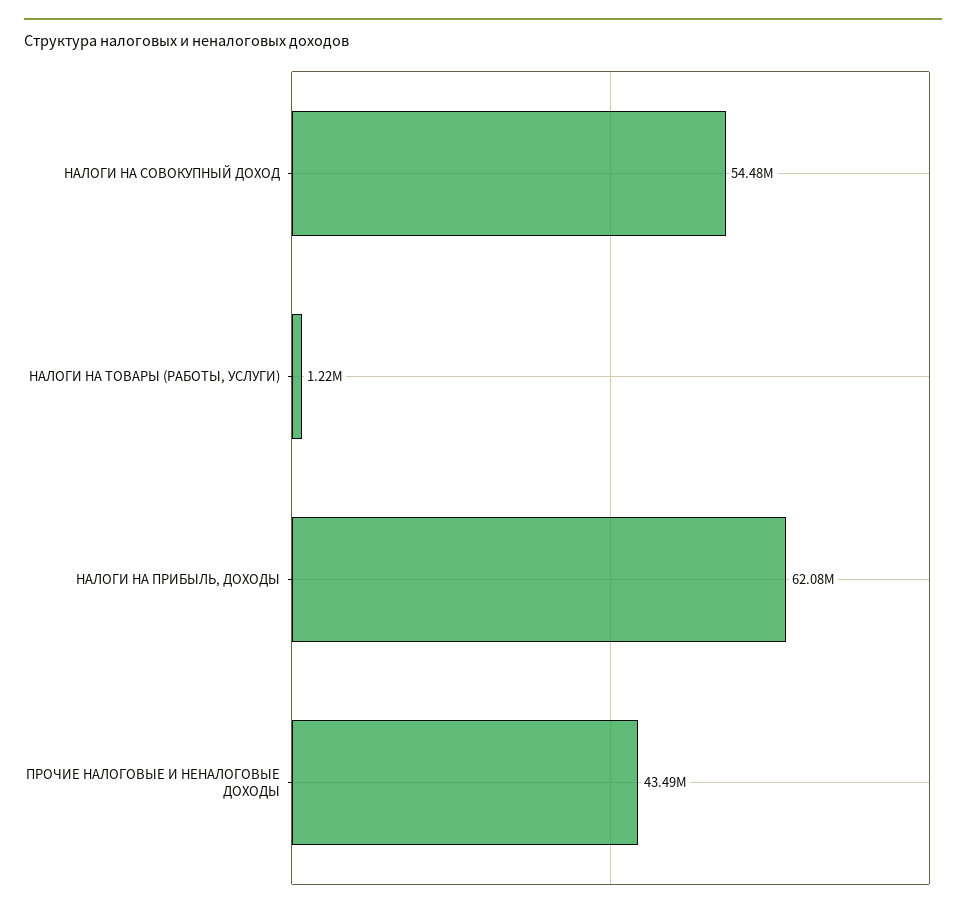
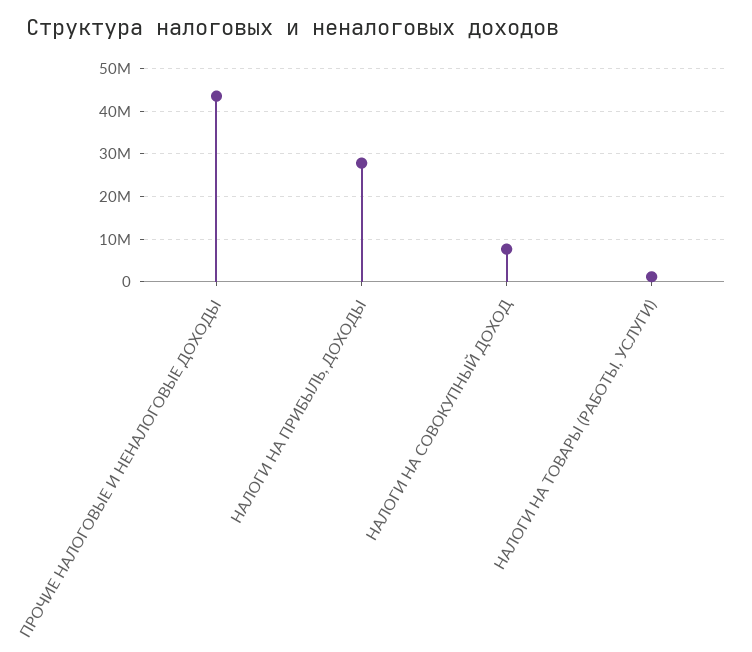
  {
-   "НАЛОГИ НА СОВОКУПНЫЙ ДОХОД": 54480000,
+   "НАЛОГИ НА СОВОКУПНЫЙ ДОХОД": 8000000,
    "НАЛОГИ НА ТОВАРЫ (РАБОТЫ, УСЛУГИ)": 1220000,
-   "НАЛОГИ НА ПРИБЫЛЬ, ДОХОДЫ": 62080000,
+   "НАЛОГИ НА ПРИБЫЛЬ, ДОХОДЫ": 28000000,
    "ПРОЧИЕ НАЛОГОВЫЕ И НЕНАЛОГОВЫЕ ДОХОДЫ": 43490000
  }

